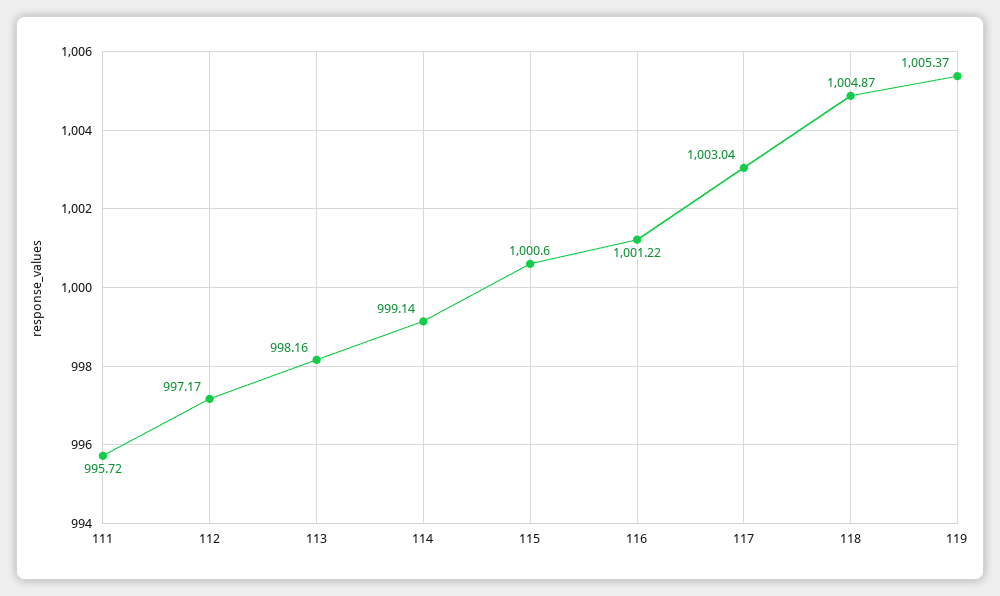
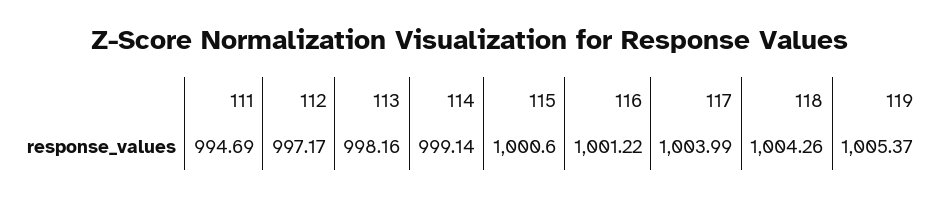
  {
-   "111": 995.72,
+   "111": 994.69,
    "112": 997.17,
    "113": 998.16,
    "114": 999.14,
    "115": 1000.6,
    "116": 1001.22,
-   "117": 1003.04,
+   "117": 1003.99,
-   "118": 1004.87,
+   "118": 1004.26,
    "119": 1005.37
  }

